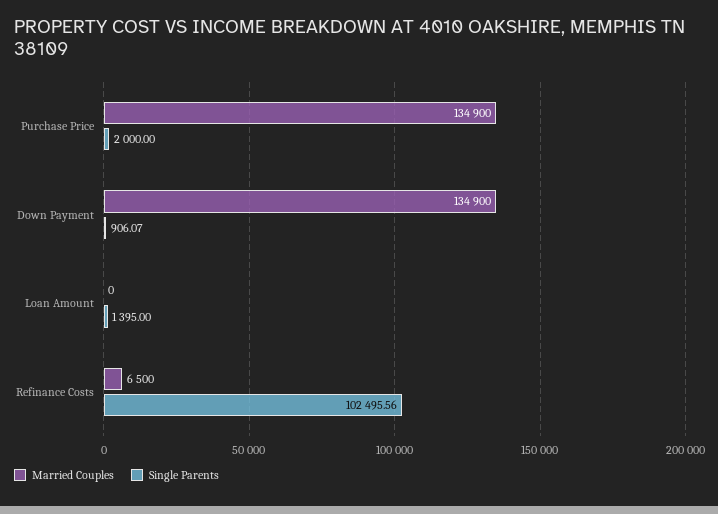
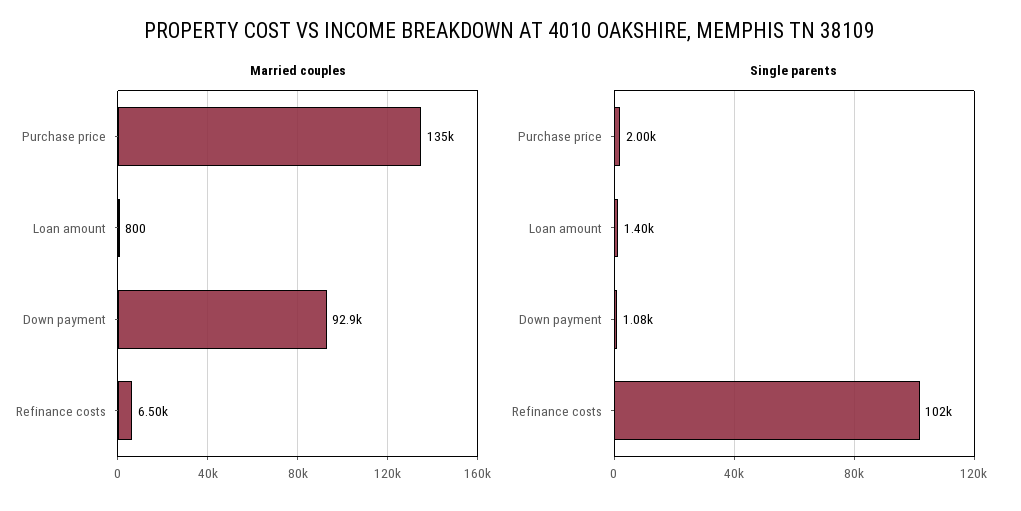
  {
    "Married Couples": {
      "Purchase Price": 134900,
-     "Down Payment": 134900,
+     "Down Payment": 92900,
-     "Loan Amount": 0,
+     "Loan Amount": 800,
      "Refinance Costs": 6500
    },
    "Single Parents": {
      "Purchase Price": 2000,
-     "Down Payment": 906.07,
+     "Down Payment": 1080,
      "Loan Amount": 1395,
      "Refinance Costs": 102495.56
    }
  }

